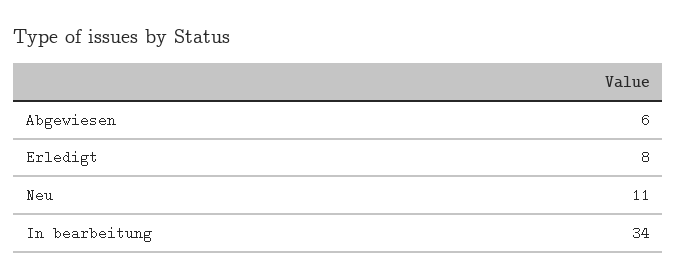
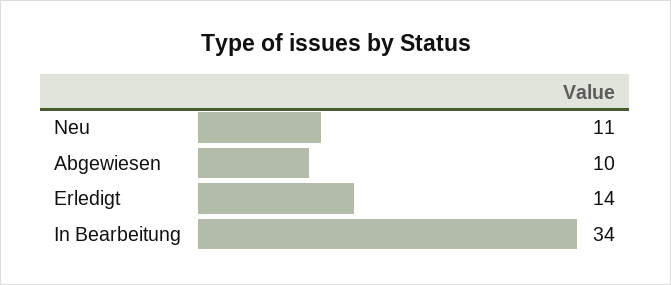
  {
-   "Abgewiesen": 6,
+   "Abgewiesen": 10,
-   "Erledigt": 8,
+   "Erledigt": 14,
    "Neu": 11,
    "In bearbeitung": 34
  }

